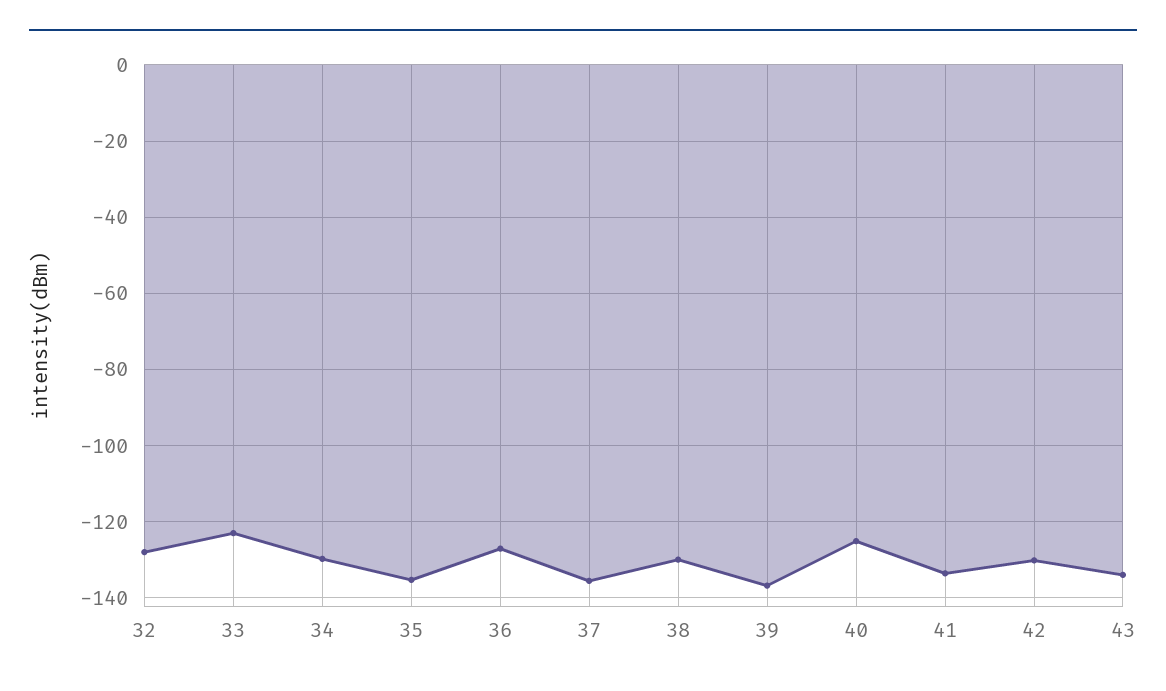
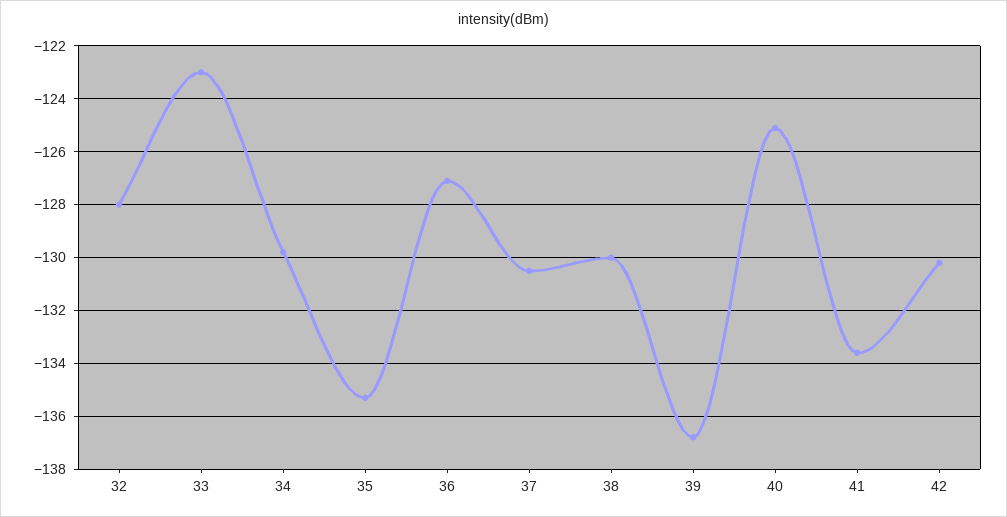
  {
    "32": -128,
    "33": -123,
    "34": -130,
    "35": -135.5,
    "36": -127,
-   "37": -136,
+   "37": -130.5,
    "38": -130,
    "39": -137,
    "40": -125,
    "41": -133.5,
-   "42": -130,
+   "42": -130
-   "43": -134
  }

